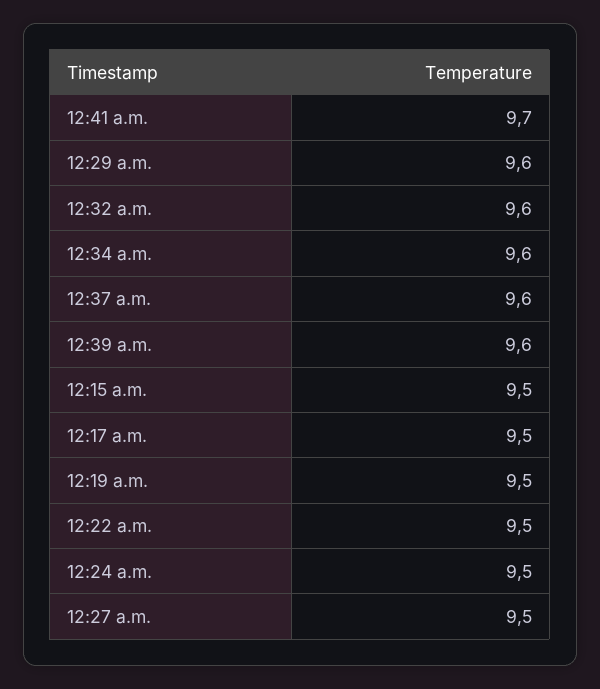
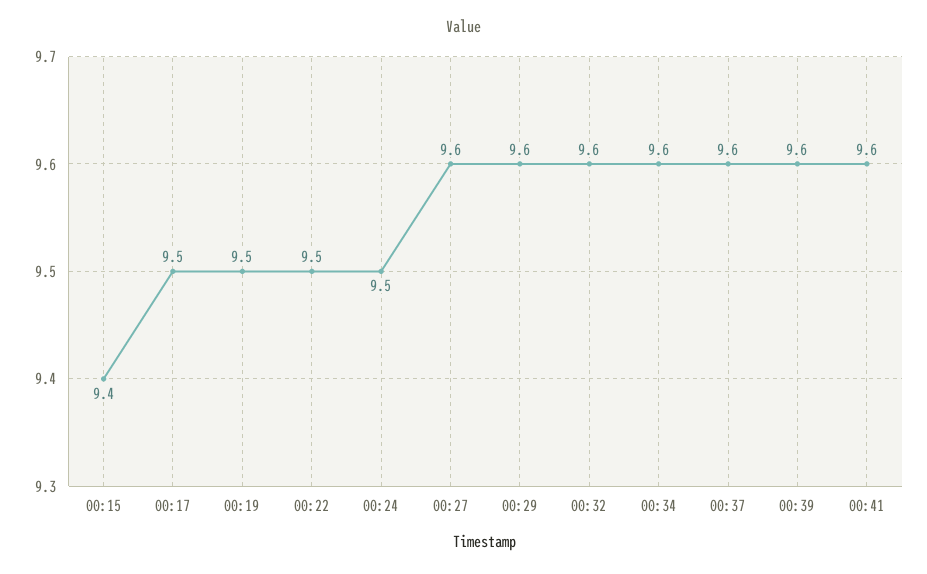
  {
-   "12:41 a.m.": 9.7,
+   "12:41 a.m.": 9.6,
    "12:29 a.m.": 9.6,
    "12:32 a.m.": 9.6,
    "12:34 a.m.": 9.6,
    "12:37 a.m.": 9.6,
    "12:39 a.m.": 9.6,
-   "12:15 a.m.": 9.5,
+   "12:15 a.m.": 9.4,
    "12:17 a.m.": 9.5,
    "12:19 a.m.": 9.5,
    "12:22 a.m.": 9.5,
    "12:24 a.m.": 9.5,
-   "12:27 a.m.": 9.5
+   "12:27 a.m.": 9.6
  }

